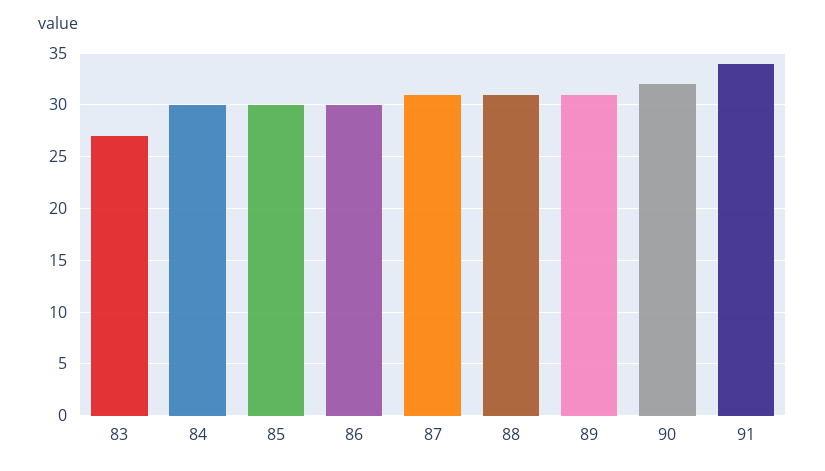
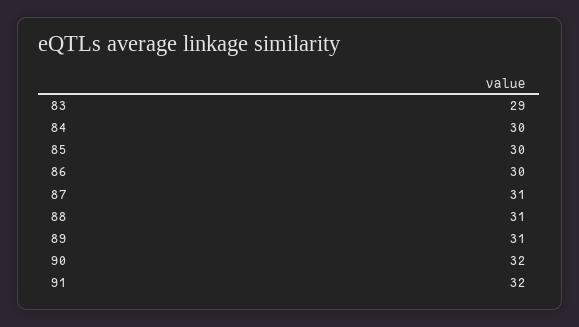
  {
-   "83": 27,
+   "83": 29,
    "84": 30,
    "85": 30,
    "86": 30,
    "87": 31,
    "88": 31,
    "89": 31,
    "90": 32,
-   "91": 34
+   "91": 32
  }

